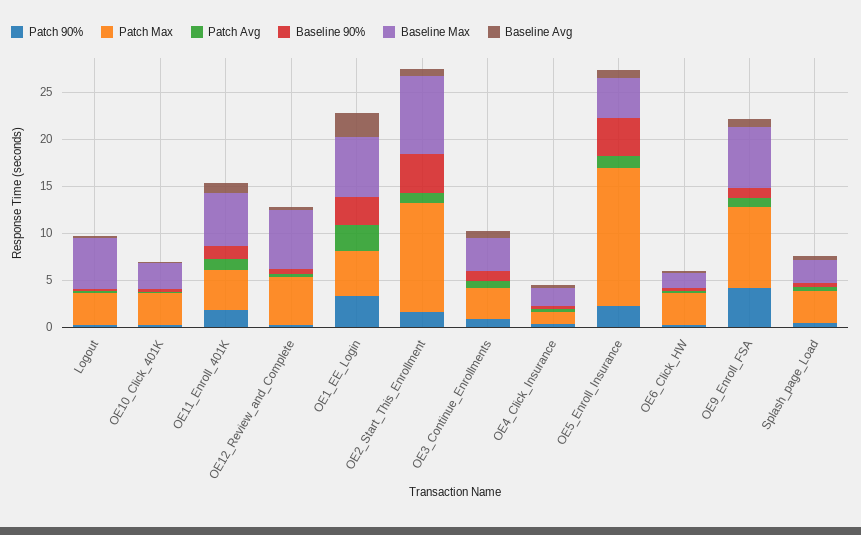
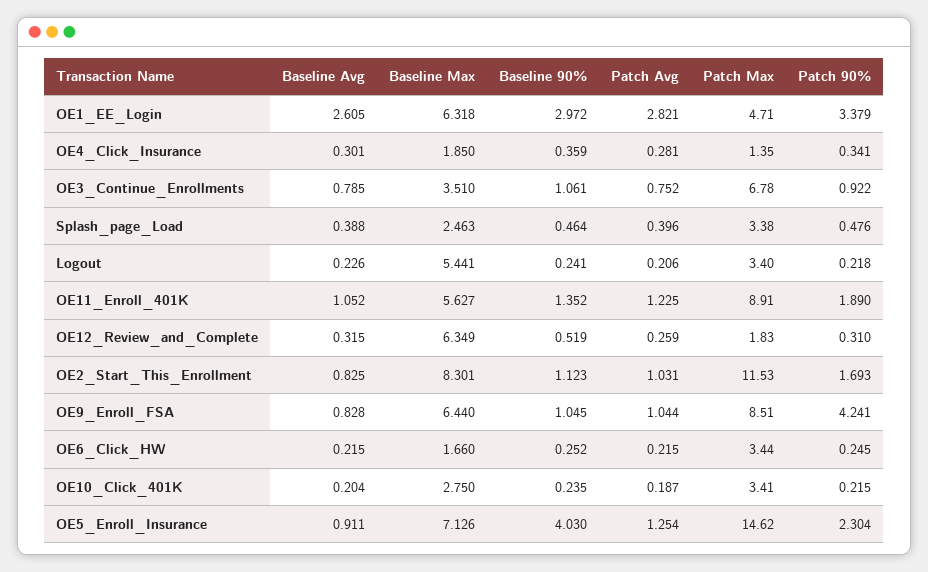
  {
    "Patch 90%": {
      "Logout": 0.218,
      "OE10_Click_401K": 0.215,
      "OE11_Enroll_401K": 1.89,
      "OE12_Review_and_Complete": 0.31,
      "OE1_EE_Login": 3.379,
      "OE2_Start_This_Enrollment": 1.693,
      "OE3_Continue_Enrollments": 0.922,
      "OE4_Click_Insurance": 0.341,
      "OE5_Enroll_Insurance": 2.304,
      "OE6_Click_HW": 0.245,
      "OE9_Enroll_FSA": 4.241,
      "Splash_page_Load": 0.476
    },
    "Patch Max": {
      "Logout": 3.4,
      "OE10_Click_401K": 3.41,
-     "OE11_Enroll_401K": 4,
+     "OE11_Enroll_401K": 8.91,
-     "OE12_Review_and_Complete": 5,
+     "OE12_Review_and_Complete": 1.83,
      "OE1_EE_Login": 4.71,
      "OE2_Start_This_Enrollment": 11.53,
-     "OE3_Continue_Enrollments": 3,
+     "OE3_Continue_Enrollments": 6.78,
      "OE4_Click_Insurance": 1.35,
      "OE5_Enroll_Insurance": 14.62,
      "OE6_Click_HW": 3.44,
      "OE9_Enroll_FSA": 8.51,
      "Splash_page_Load": 3.38
    },
    "Patch Avg": {
      "Logout": 0.206,
      "OE10_Click_401K": 0.187,
      "OE11_Enroll_401K": 1.225,
      "OE12_Review_and_Complete": 0.259,
      "OE1_EE_Login": 2.821,
      "OE2_Start_This_Enrollment": 1.031,
      "OE3_Continue_Enrollments": 0.752,
      "OE4_Click_Insurance": 0.281,
      "OE5_Enroll_Insurance": 1.254,
      "OE6_Click_HW": 0.215,
      "OE9_Enroll_FSA": 1.044,
      "Splash_page_Load": 0.396
    },
    "Baseline 90%": {
      "Logout": 0.241,
      "OE10_Click_401K": 0.235,
      "OE11_Enroll_401K": 1.352,
      "OE12_Review_and_Complete": 0.519,
      "OE1_EE_Login": 2.972,
-     "OE2_Start_This_Enrollment": 4,
+     "OE2_Start_This_Enrollment": 1.123,
      "OE3_Continue_Enrollments": 1.061,
      "OE4_Click_Insurance": 0.359,
      "OE5_Enroll_Insurance": 4.03,
      "OE6_Click_HW": 0.252,
      "OE9_Enroll_FSA": 1.045,
      "Splash_page_Load": 0.464
    },
    "Baseline Max": {
      "Logout": 5.441,
      "OE10_Click_401K": 2.75,
      "OE11_Enroll_401K": 5.627,
      "OE12_Review_and_Complete": 6.349,
      "OE1_EE_Login": 6.318,
      "OE2_Start_This_Enrollment": 8.301,
      "OE3_Continue_Enrollments": 3.51,
      "OE4_Click_Insurance": 1.85,
-     "OE5_Enroll_Insurance": 4,
+     "OE5_Enroll_Insurance": 7.126,
      "OE6_Click_HW": 1.66,
      "OE9_Enroll_FSA": 6.44,
      "Splash_page_Load": 2.463
    },
    "Baseline Avg": {
      "Logout": 0.226,
      "OE10_Click_401K": 0.204,
      "OE11_Enroll_401K": 1.052,
      "OE12_Review_and_Complete": 0.315,
      "OE1_EE_Login": 2.605,
      "OE2_Start_This_Enrollment": 0.825,
      "OE3_Continue_Enrollments": 0.785,
      "OE4_Click_Insurance": 0.301,
      "OE5_Enroll_Insurance": 0.911,
      "OE6_Click_HW": 0.215,
      "OE9_Enroll_FSA": 0.828,
      "Splash_page_Load": 0.388
    }
  }

